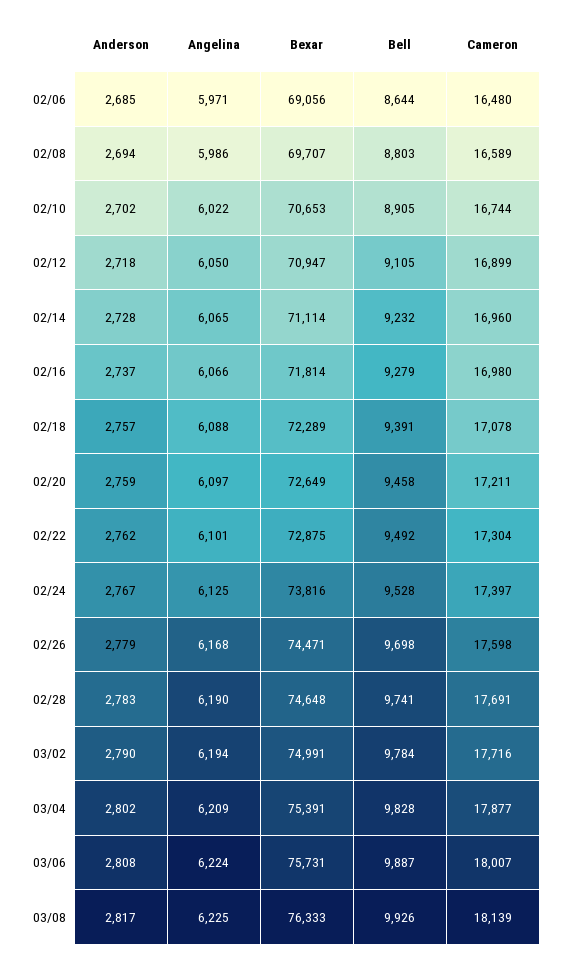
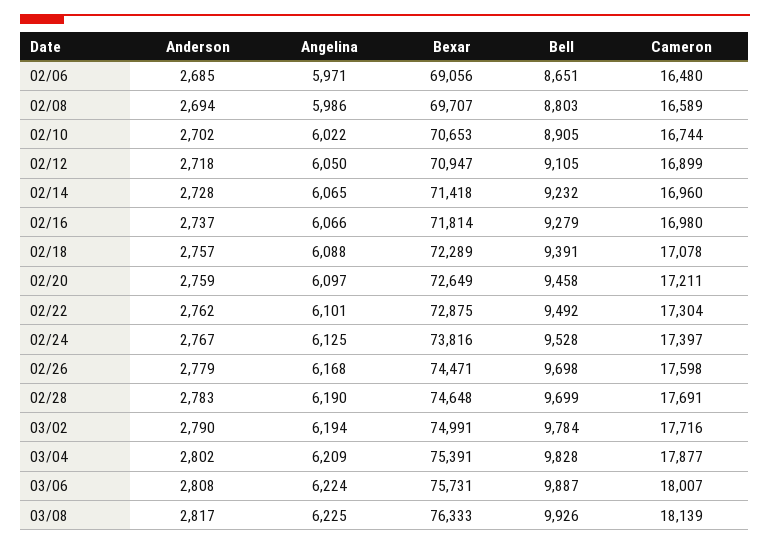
  {
    "Anderson": {
      "02/06": 2685,
      "02/08": 2694,
      "02/10": 2702,
      "02/12": 2718,
      "02/14": 2728,
      "02/16": 2737,
      "02/18": 2757,
      "02/20": 2759,
      "02/22": 2762,
      "02/24": 2767,
      "02/26": 2779,
      "02/28": 2783,
      "03/02": 2790,
      "03/04": 2802,
      "03/06": 2808,
      "03/08": 2817
    },
    "Angelina": {
      "02/06": 5971,
      "02/08": 5986,
      "02/10": 6022,
      "02/12": 6050,
      "02/14": 6065,
      "02/16": 6066,
      "02/18": 6088,
      "02/20": 6097,
      "02/22": 6101,
      "02/24": 6125,
      "02/26": 6168,
      "02/28": 6190,
      "03/02": 6194,
      "03/04": 6209,
      "03/06": 6224,
      "03/08": 6225
    },
    "Bexar": {
      "02/06": 69056,
      "02/08": 69707,
      "02/10": 70653,
      "02/12": 70947,
-     "02/14": 71114,
+     "02/14": 71418,
      "02/16": 71814,
      "02/18": 72289,
      "02/20": 72649,
      "02/22": 72875,
      "02/24": 73816,
      "02/26": 74471,
      "02/28": 74648,
      "03/02": 74991,
      "03/04": 75391,
      "03/06": 75731,
      "03/08": 76333
    },
    "Bell": {
-     "02/06": 8644,
+     "02/06": 8651,
      "02/08": 8803,
      "02/10": 8905,
      "02/12": 9105,
      "02/14": 9232,
      "02/16": 9279,
      "02/18": 9391,
      "02/20": 9458,
      "02/22": 9492,
      "02/24": 9528,
      "02/26": 9698,
-     "02/28": 9741,
+     "02/28": 9699,
      "03/02": 9784,
      "03/04": 9828,
      "03/06": 9887,
      "03/08": 9926
    },
    "Cameron": {
      "02/06": 16480,
      "02/08": 16589,
      "02/10": 16744,
      "02/12": 16899,
      "02/14": 16960,
      "02/16": 16980,
      "02/18": 17078,
      "02/20": 17211,
      "02/22": 17304,
      "02/24": 17397,
      "02/26": 17598,
      "02/28": 17691,
      "03/02": 17716,
      "03/04": 17877,
      "03/06": 18007,
      "03/08": 18139
    }
  }

